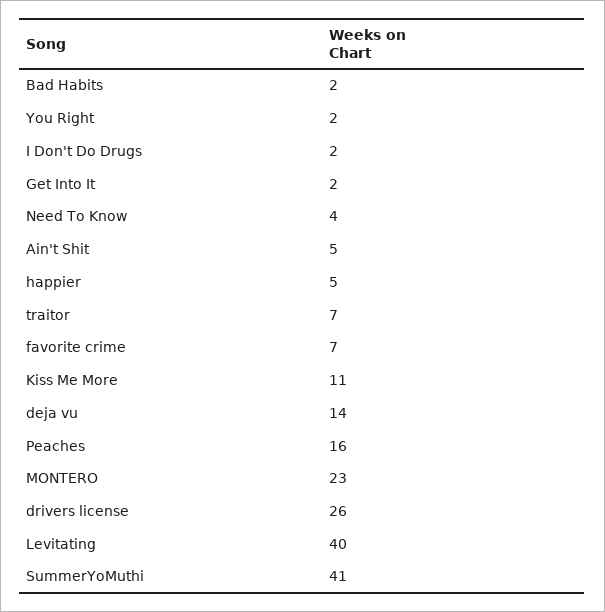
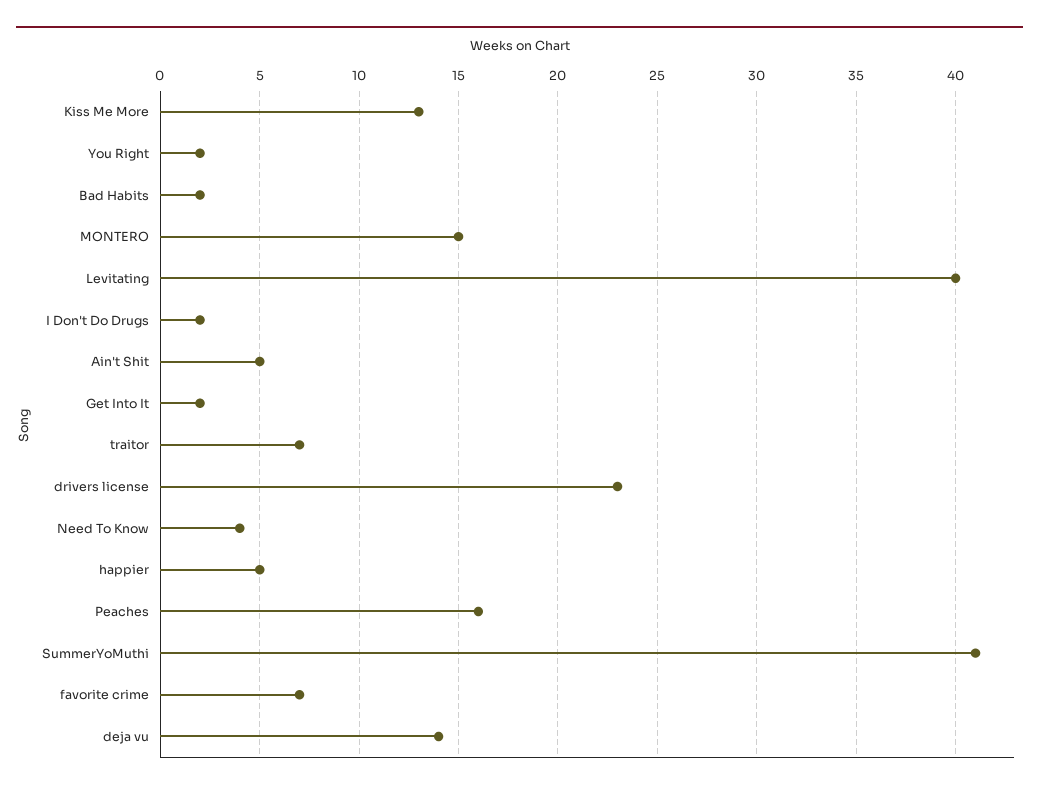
  {
    "Bad Habits": 2,
    "You Right": 2,
    "I Don't Do Drugs": 2,
    "Get Into It": 2,
    "Need To Know": 4,
    "Ain't Shit": 5,
    "happier": 5,
    "traitor": 7,
    "favorite crime": 7,
-   "Kiss Me More": 11,
+   "Kiss Me More": 13,
    "deja vu": 14,
    "Peaches": 16,
-   "MONTERO": 23,
+   "MONTERO": 15,
-   "drivers license": 26,
+   "drivers license": 23,
    "Levitating": 40,
    "SummerYoMuthi": 41
  }

